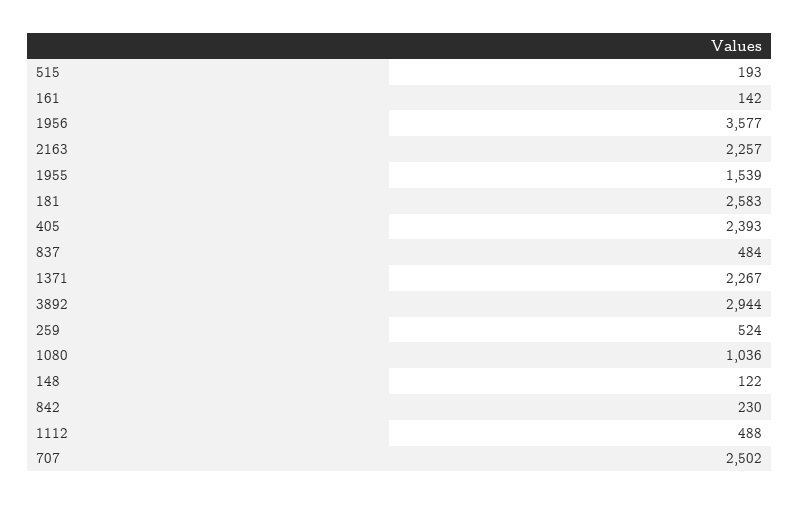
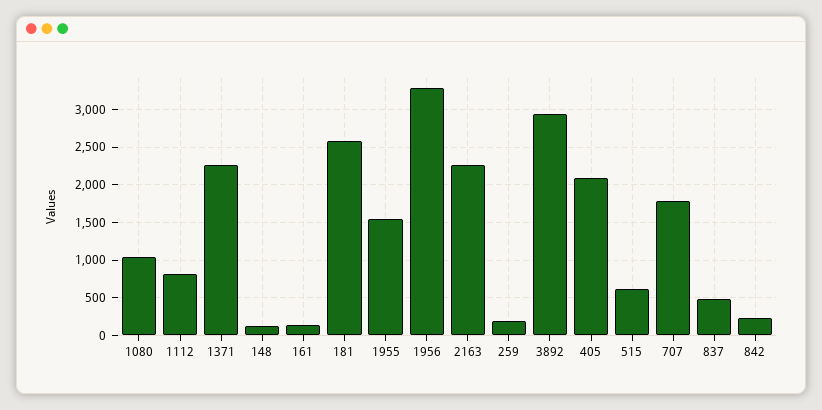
  {
-   "515": 193,
+   "515": 600,
    "161": 142,
-   "1956": 3577,
+   "1956": 3300,
    "2163": 2257,
    "1955": 1539,
    "181": 2583,
-   "405": 2393,
+   "405": 2100,
    "837": 484,
    "1371": 2267,
    "3892": 2944,
-   "259": 524,
+   "259": 200,
    "1080": 1036,
    "148": 122,
    "842": 230,
-   "1112": 488,
+   "1112": 800,
-   "707": 2502
+   "707": 1800
  }

